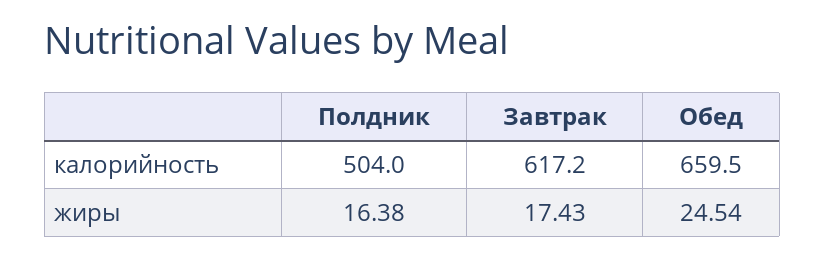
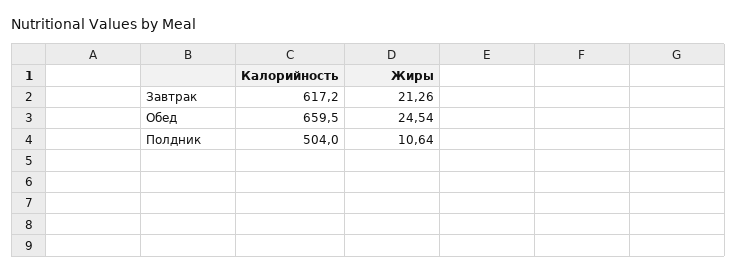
  {
    "Полдник": {
      "калорийность": 504,
-     "жиры": 16.38
+     "жиры": 10.64
    },
    "Завтрак": {
      "калорийность": 617.2,
-     "жиры": 17.43
+     "жиры": 21.26
    },
    "Обед": {
      "калорийность": 659.5,
      "жиры": 24.54
    }
  }

